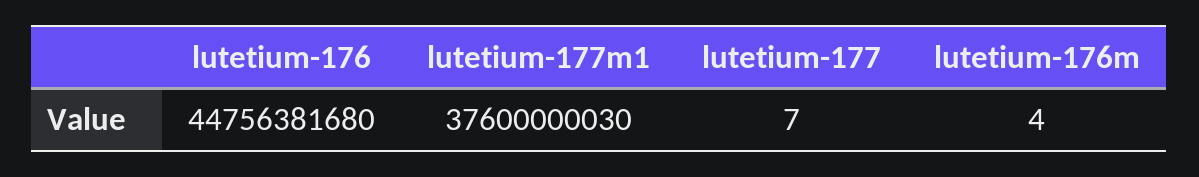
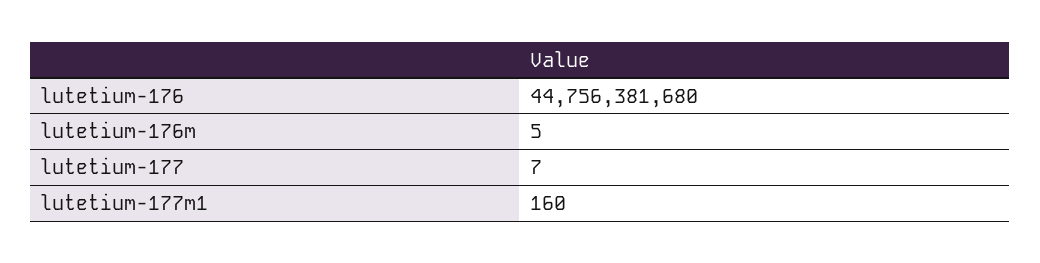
  {
    "lutetium-176": 44756381680,
-   "lutetium-177m1": 37600000030,
+   "lutetium-177m1": 160,
    "lutetium-177": 7,
-   "lutetium-176m": 4
+   "lutetium-176m": 5
  }

